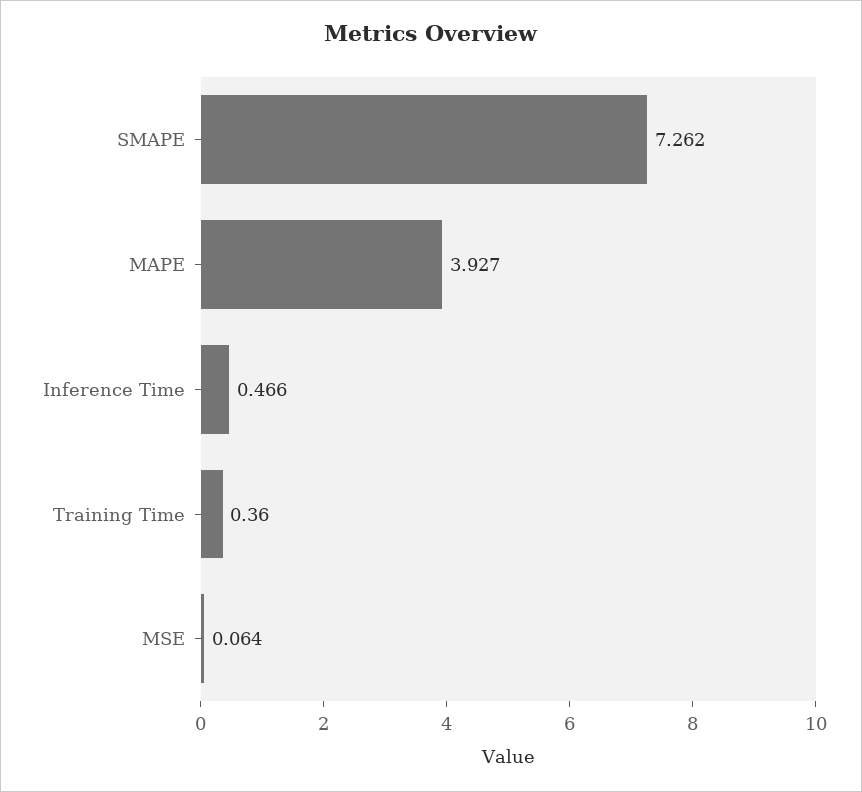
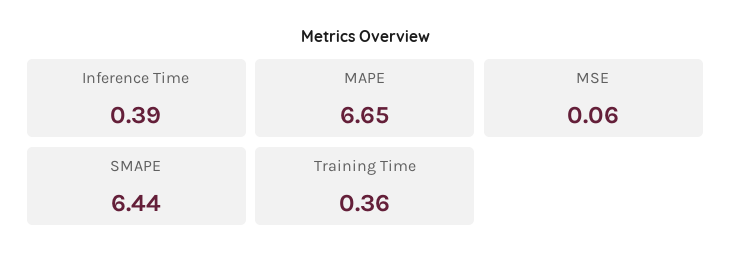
  {
-   "SMAPE": 7.262,
+   "SMAPE": 6.44,
-   "MAPE": 3.927,
+   "MAPE": 6.65,
-   "Inference Time": 0.466,
+   "Inference Time": 0.39,
    "Training Time": 0.36,
    "MSE": 0.064
  }

